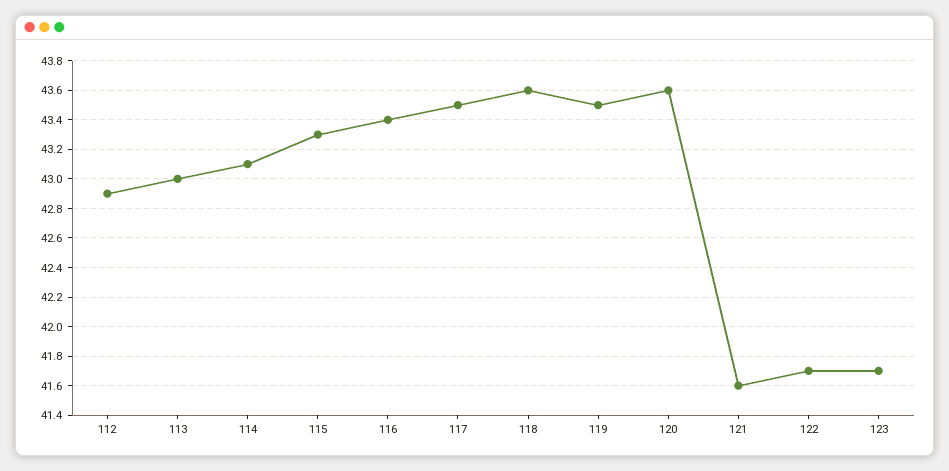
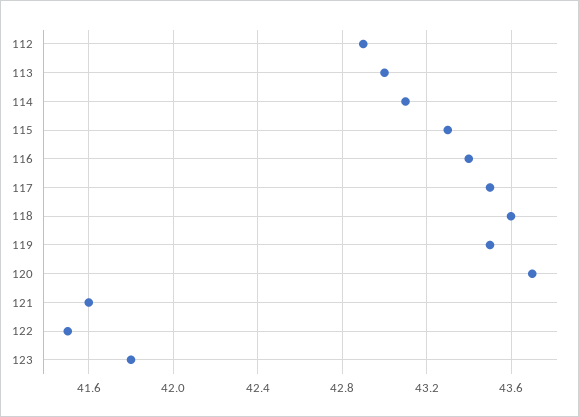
  {
    "112": 42.9,
    "113": 43,
    "114": 43.1,
    "115": 43.3,
    "116": 43.4,
    "117": 43.5,
    "118": 43.6,
    "119": 43.5,
-   "120": 43.6,
+   "120": 43.7,
    "121": 41.6,
-   "122": 41.7,
+   "122": 41.5,
-   "123": 41.7
+   "123": 41.8
  }

